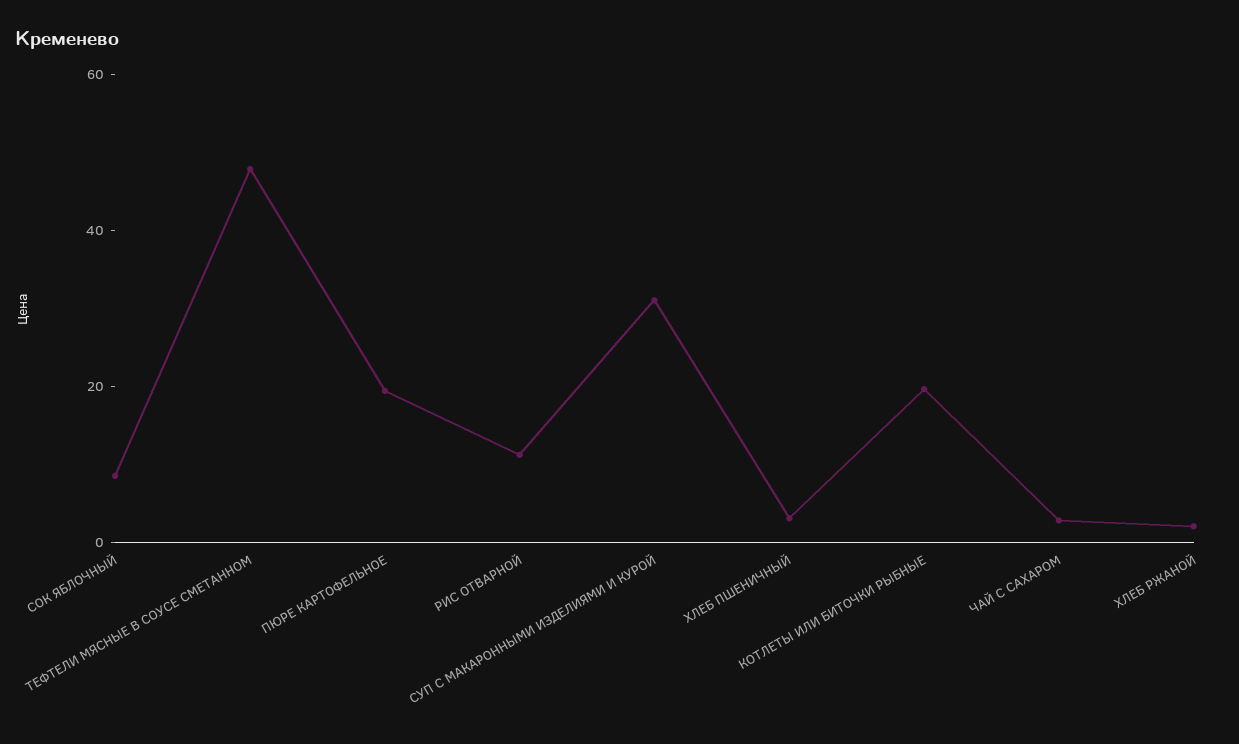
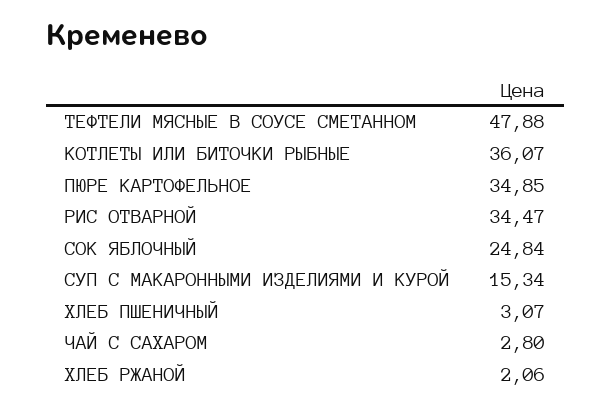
  {
-   "СОК ЯБЛОЧНЫЙ": 10,
+   "СОК ЯБЛОЧНЫЙ": 24.84,
    "ТЕФТЕЛИ МЯСНЫЕ В СОУСЕ СМЕТАННОМ": 47.88,
-   "ПЮРЕ КАРТОФЕЛЬНОЕ": 20,
+   "ПЮРЕ КАРТОФЕЛЬНОЕ": 34.85,
-   "РИС ОТВАРНОЙ": 10,
+   "РИС ОТВАРНОЙ": 34.47,
-   "СУП С МАКАРОННЫМИ ИЗДЕЛИЯМИ И КУРОЙ": 30,
+   "СУП С МАКАРОННЫМИ ИЗДЕЛИЯМИ И КУРОЙ": 15.34,
    "ХЛЕБ ПШЕНИЧНЫЙ": 3.07,
-   "КОТЛЕТЫ ИЛИ БИТОЧКИ РЫБНЫЕ": 20,
+   "КОТЛЕТЫ ИЛИ БИТОЧКИ РЫБНЫЕ": 36.07,
    "ЧАЙ С САХАРОМ": 2.8,
    "ХЛЕБ РЖАНОЙ": 2.06
  }

